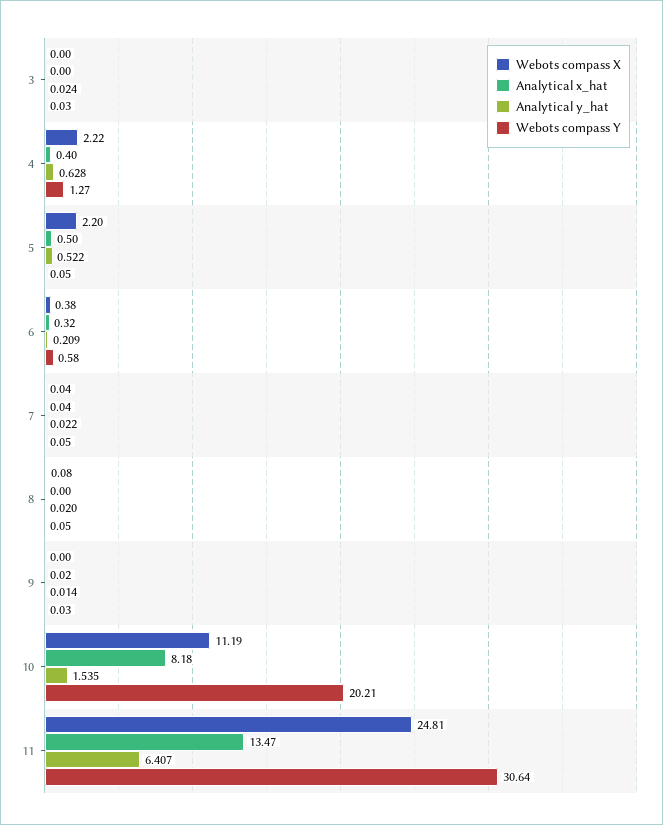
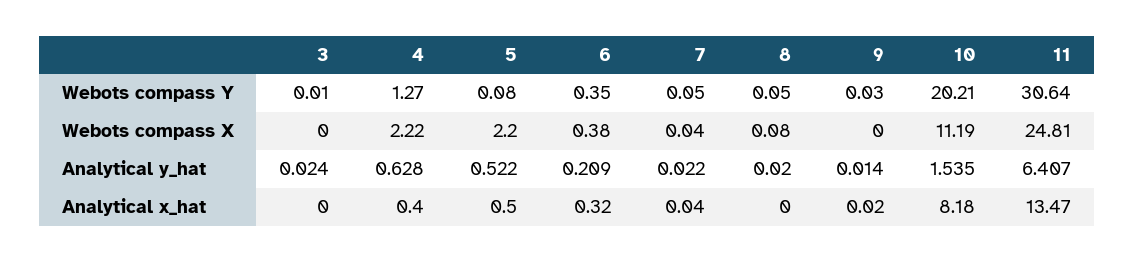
  {
    "Webots compass X": {
      "3": 0,
      "4": 2.22,
      "5": 2.2,
      "6": 0.38,
      "7": 0.04,
      "8": 0.08,
      "9": 0,
      "10": 11.19,
      "11": 24.81
    },
    "Analytical x_hat": {
      "3": 0,
      "4": 0.4,
      "5": 0.5,
      "6": 0.32,
      "7": 0.04,
      "8": 0,
      "9": 0.02,
      "10": 8.18,
      "11": 13.47
    },
    "Analytical y_hat": {
      "3": 0.024,
      "4": 0.628,
      "5": 0.522,
      "6": 0.209,
      "7": 0.022,
      "8": 0.02,
      "9": 0.014,
      "10": 1.535,
      "11": 6.407
    },
    "Webots compass Y": {
-     "3": 0.03,
+     "3": 0.01,
      "4": 1.27,
-     "5": 0.05,
+     "5": 0.08,
-     "6": 0.58,
+     "6": 0.35,
      "7": 0.05,
      "8": 0.05,
      "9": 0.03,
      "10": 20.21,
      "11": 30.64
    }
  }

